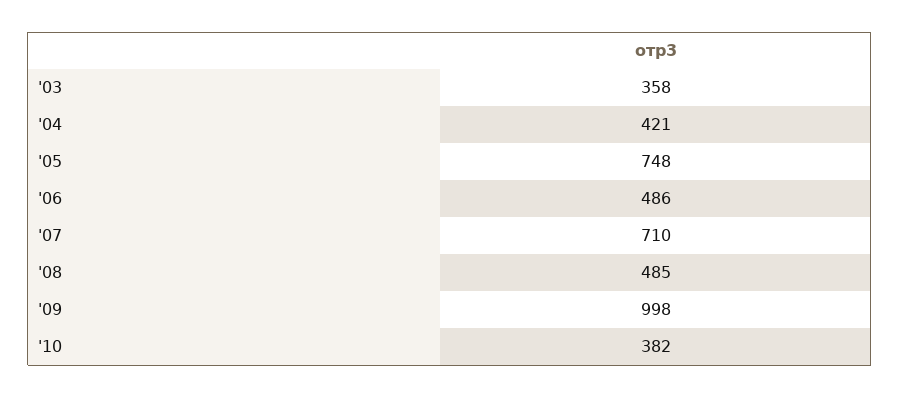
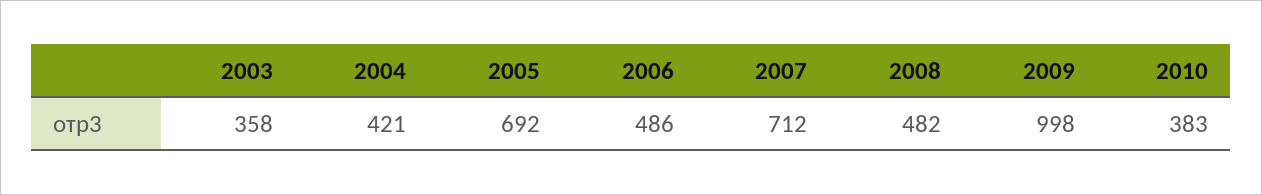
  {
    "'03": 358,
    "'04": 421,
-   "'05": 748,
+   "'05": 692,
    "'06": 486,
-   "'07": 710,
+   "'07": 712,
-   "'08": 485,
+   "'08": 482,
    "'09": 998,
-   "'10": 382
+   "'10": 383
  }

